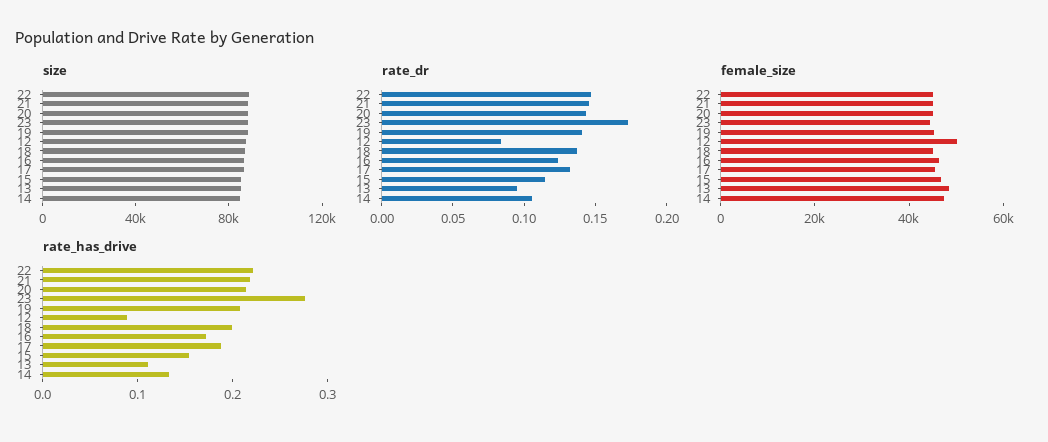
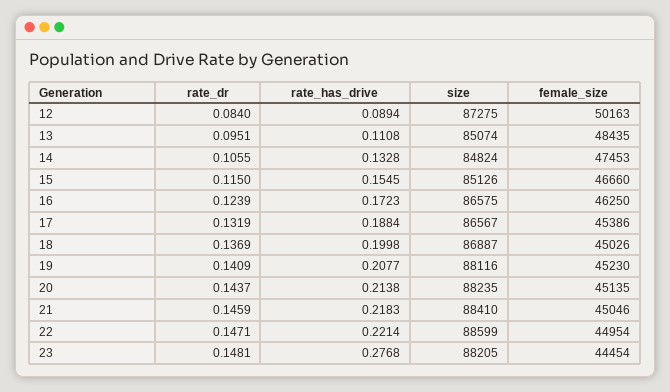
  {
    "size": {
      "22": 88599,
      "21": 88410,
      "20": 88235,
      "23": 88205,
      "19": 88116,
      "12": 87275,
      "18": 86887,
      "16": 86575,
      "17": 86567,
      "15": 85126,
      "13": 85074,
      "14": 84824
    },
    "rate_dr": {
      "22": 0.1471,
      "21": 0.1459,
      "20": 0.1437,
-     "23": 0.17,
+     "23": 0.1481,
      "19": 0.1409,
      "12": 0.084,
      "18": 0.1369,
      "16": 0.1239,
      "17": 0.1319,
      "15": 0.115,
      "13": 0.0951,
      "14": 0.1055
    },
    "female_size": {
      "22": 44954,
      "21": 45046,
      "20": 45135,
      "23": 44454,
      "19": 45230,
      "12": 50163,
      "18": 45026,
      "16": 46250,
      "17": 45386,
      "15": 46660,
      "13": 48435,
      "14": 47453
    },
    "rate_has_drive": {
      "22": 0.2214,
      "21": 0.2183,
      "20": 0.2138,
      "23": 0.2768,
      "19": 0.2077,
      "12": 0.0894,
      "18": 0.1998,
      "16": 0.1723,
      "17": 0.1884,
      "15": 0.1545,
      "13": 0.1108,
      "14": 0.1328
    }
  }

